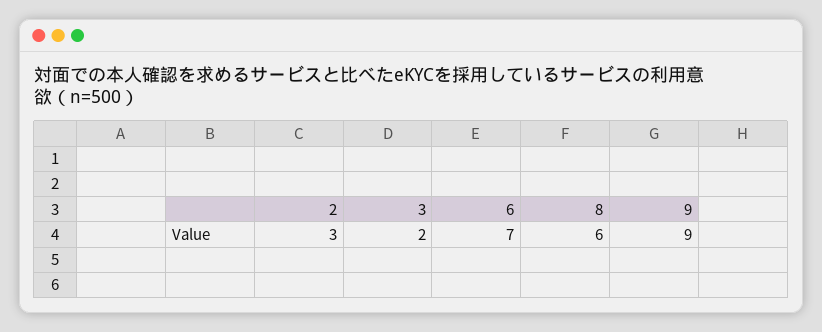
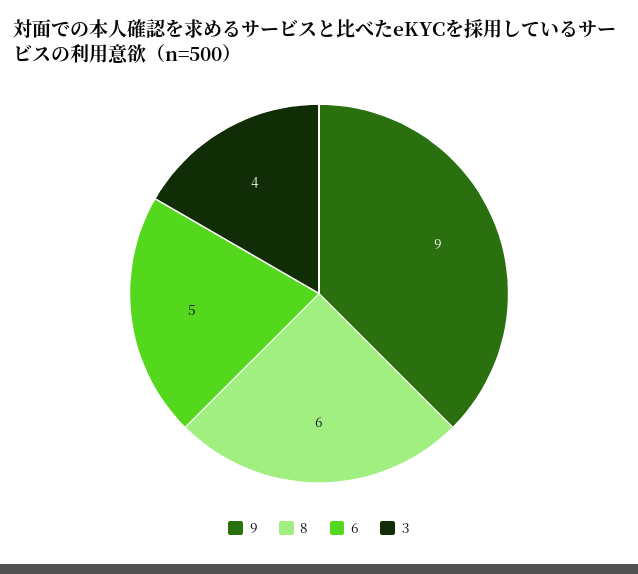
  {
-   "2": 3,
-   "3": 2,
+   "3": 4,
-   "6": 7,
+   "6": 5,
    "8": 6,
    "9": 9
  }

